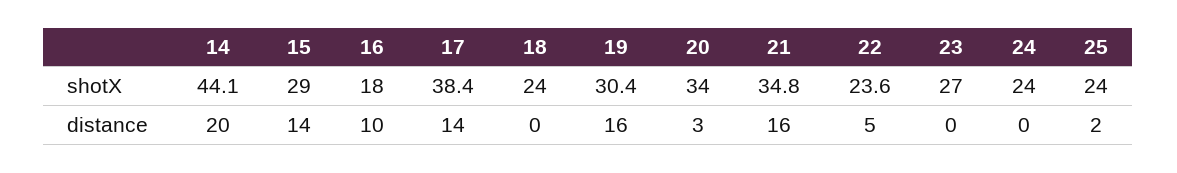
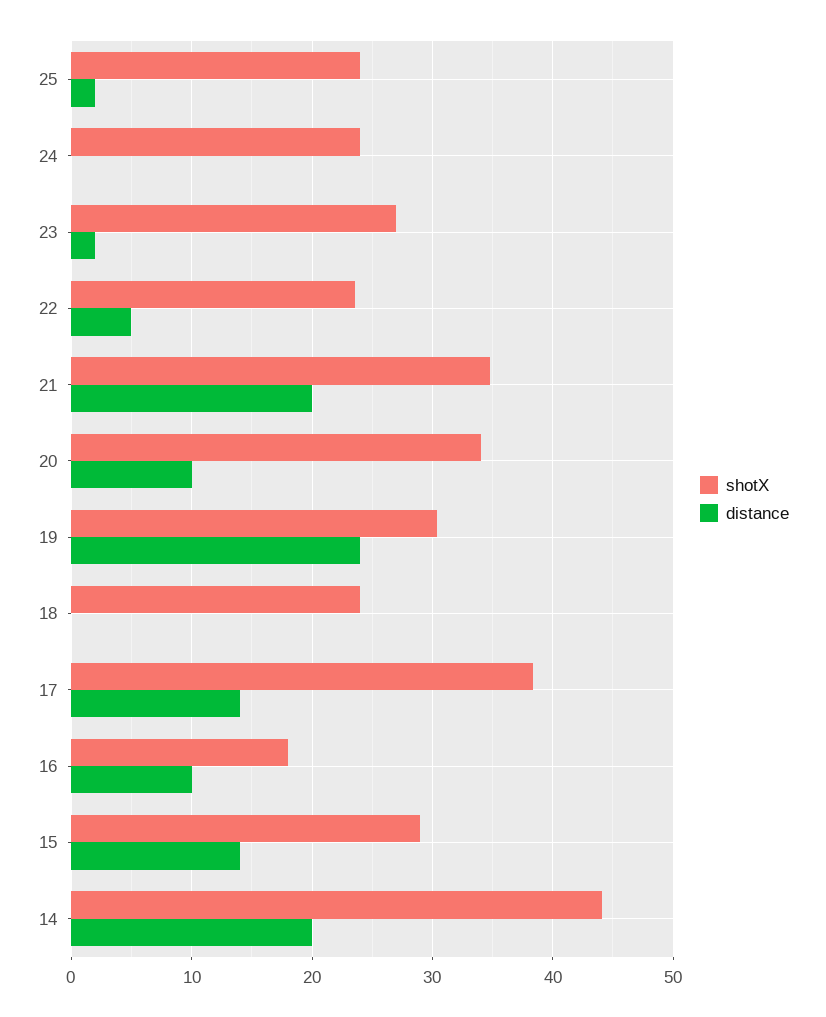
  {
    "shotX": {
      "14": 44.1,
      "15": 29,
      "16": 18,
      "17": 38.4,
      "18": 24,
      "19": 30.4,
      "20": 34,
      "21": 34.8,
      "22": 23.6,
      "23": 27,
      "24": 24,
      "25": 24
    },
    "distance": {
      "14": 20,
      "15": 14,
      "16": 10,
      "17": 14,
      "18": 0,
-     "19": 16,
+     "19": 24,
-     "20": 3,
+     "20": 10,
-     "21": 16,
+     "21": 20,
      "22": 5,
-     "23": 0,
+     "23": 2,
      "24": 0,
      "25": 2
    }
  }

